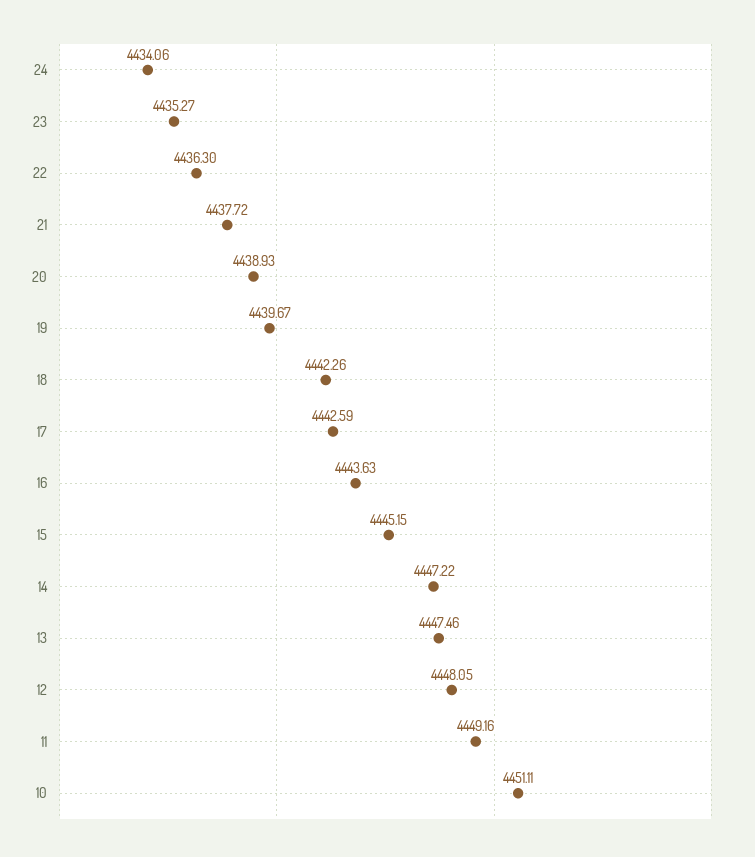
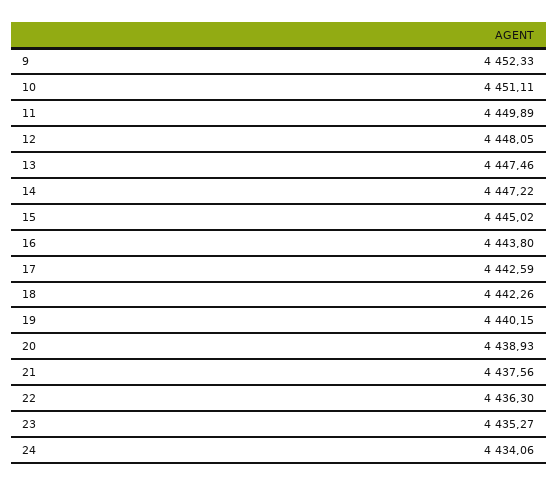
  {
    "24": 4434.06,
    "23": 4435.27,
    "22": 4436.3,
-   "21": 4437.72,
+   "21": 4437.56,
    "20": 4438.93,
-   "19": 4439.67,
+   "19": 4440.15,
    "18": 4442.26,
    "17": 4442.59,
-   "16": 4443.63,
+   "16": 4443.8,
-   "15": 4445.15,
+   "15": 4445.02,
    "14": 4447.22,
    "13": 4447.46,
    "12": 4448.05,
-   "11": 4449.16,
+   "11": 4449.89,
-   "10": 4451.11
+   "10": 4451.11,
+   "9": 4452.33
  }

